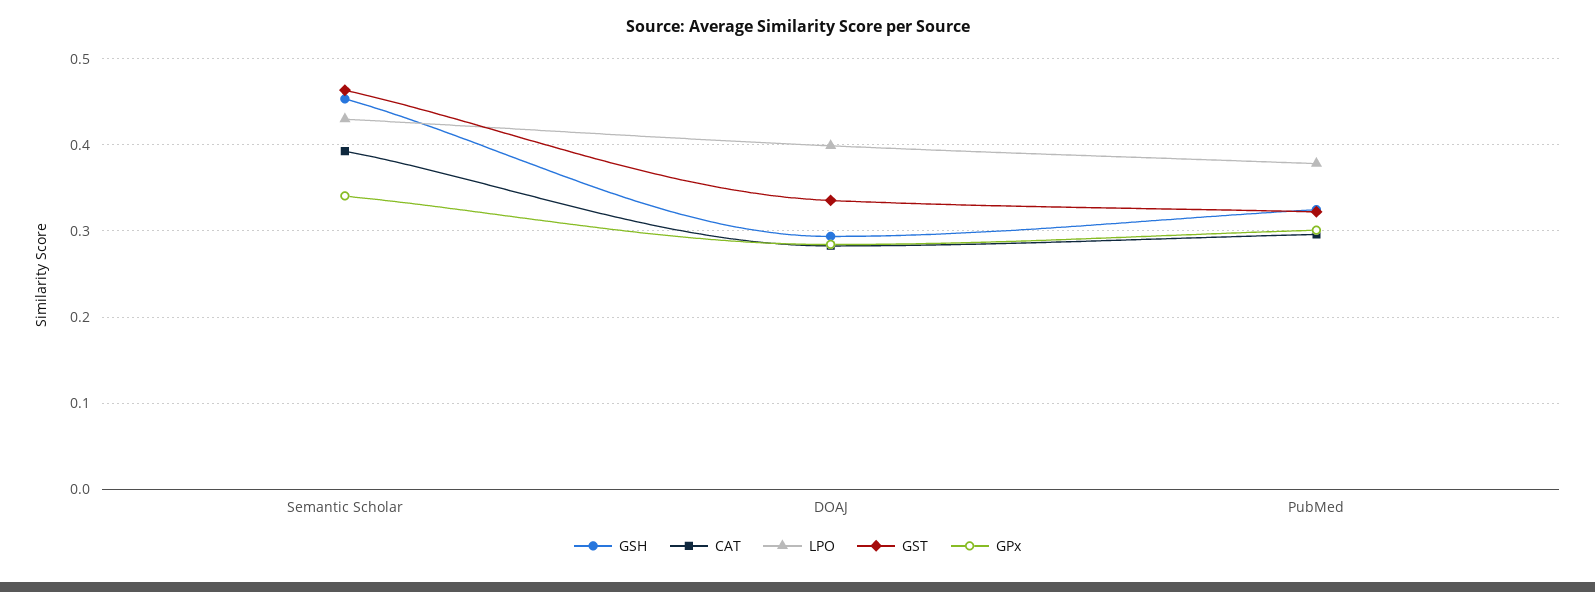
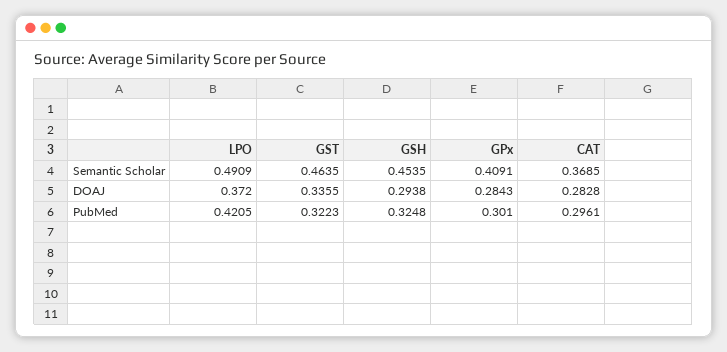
  {
    "GSH": {
      "Semantic Scholar": 0.4535,
      "DOAJ": 0.2938,
      "PubMed": 0.3248
    },
    "CAT": {
-     "Semantic Scholar": 0.39,
+     "Semantic Scholar": 0.3685,
      "DOAJ": 0.2828,
      "PubMed": 0.2961
    },
    "LPO": {
-     "Semantic Scholar": 0.43,
+     "Semantic Scholar": 0.4909,
-     "DOAJ": 0.4,
+     "DOAJ": 0.372,
-     "PubMed": 0.38
+     "PubMed": 0.4205
    },
    "GST": {
      "Semantic Scholar": 0.4635,
      "DOAJ": 0.3355,
      "PubMed": 0.3223
    },
    "GPx": {
-     "Semantic Scholar": 0.34,
+     "Semantic Scholar": 0.4091,
      "DOAJ": 0.2843,
      "PubMed": 0.301
    }
  }

